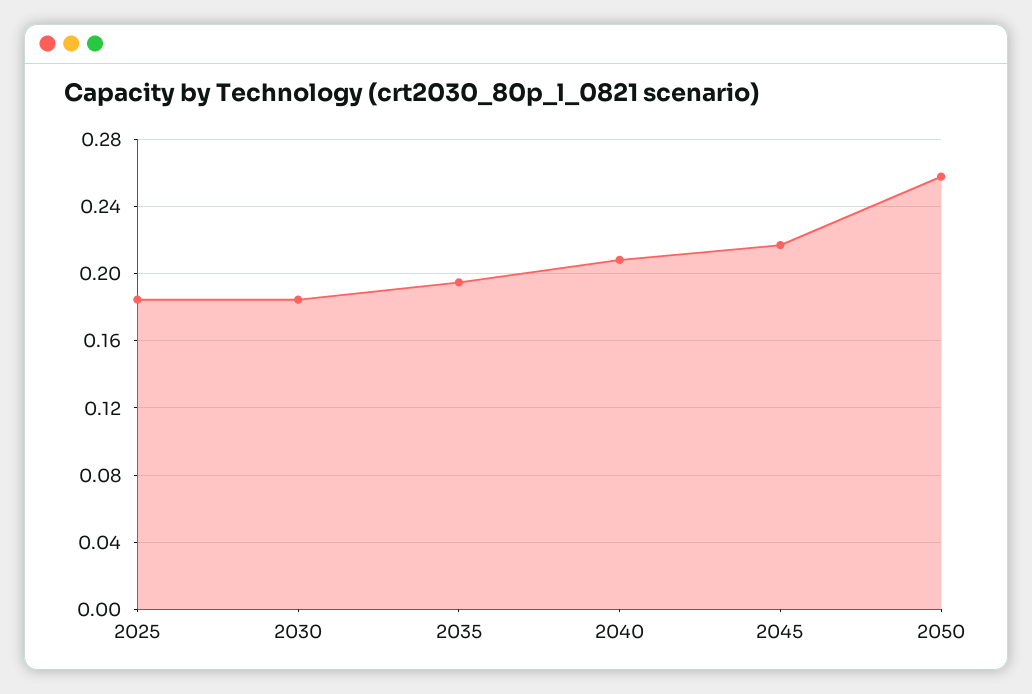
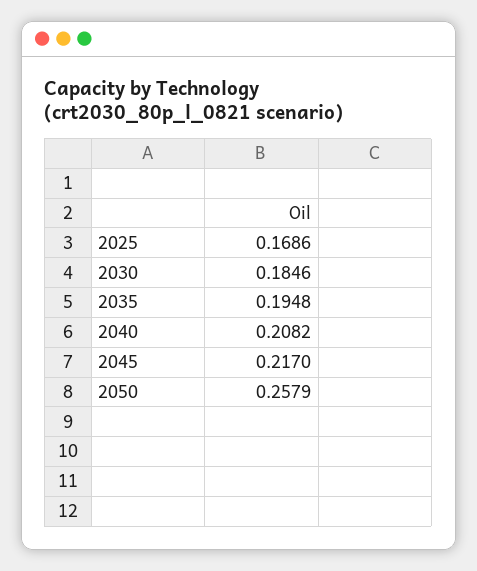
  {
-   "2025": 0.185,
+   "2025": 0.1686,
    "2030": 0.1846,
    "2035": 0.1948,
    "2040": 0.2082,
    "2045": 0.217,
    "2050": 0.2579
  }

